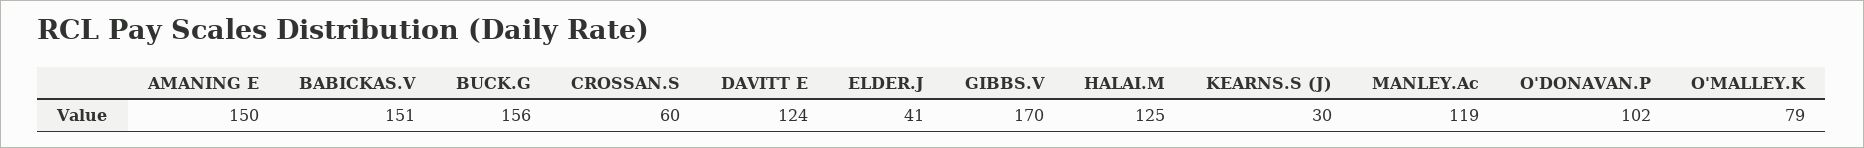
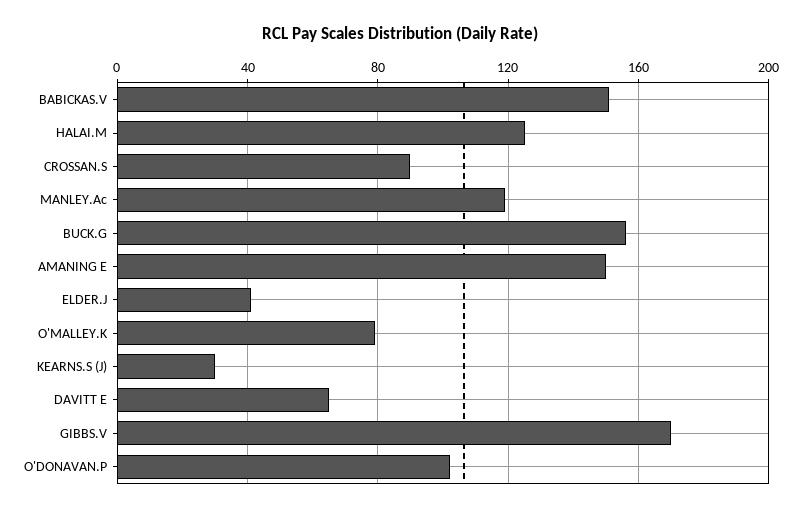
  {
    "AMANING E": 150,
    "BABICKAS.V": 151,
    "BUCK.G": 156,
-   "CROSSAN.S": 60,
+   "CROSSAN.S": 90,
-   "DAVITT E": 124,
+   "DAVITT E": 65,
    "ELDER.J": 41,
    "GIBBS.V": 170,
    "HALAI.M": 125,
    "KEARNS.S (J)": 30,
    "MANLEY.Ac": 119,
    "O'DONAVAN.P": 102,
    "O'MALLEY.K": 79
  }

